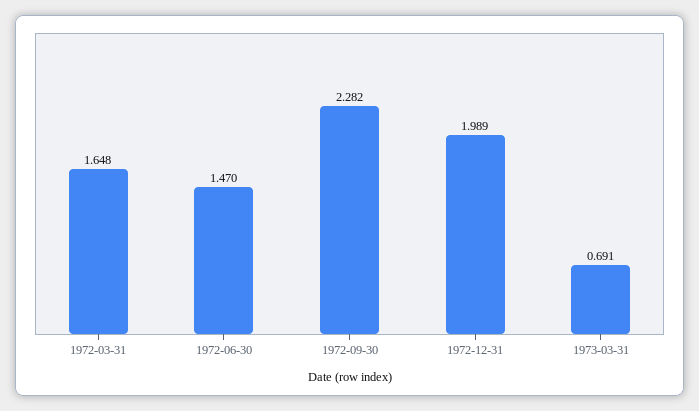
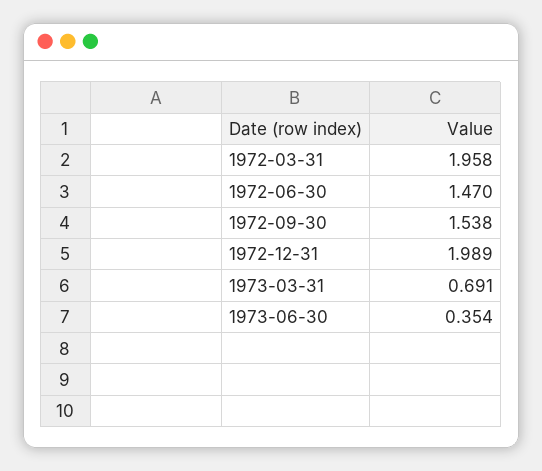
  {
-   "1972-03-31": 1.648,
+   "1972-03-31": 1.958,
    "1972-06-30": 1.47,
-   "1972-09-30": 2.282,
+   "1972-09-30": 1.538,
    "1972-12-31": 1.989,
-   "1973-03-31": 0.691
+   "1973-03-31": 0.691,
+   "1973-06-30": 0.354
  }

